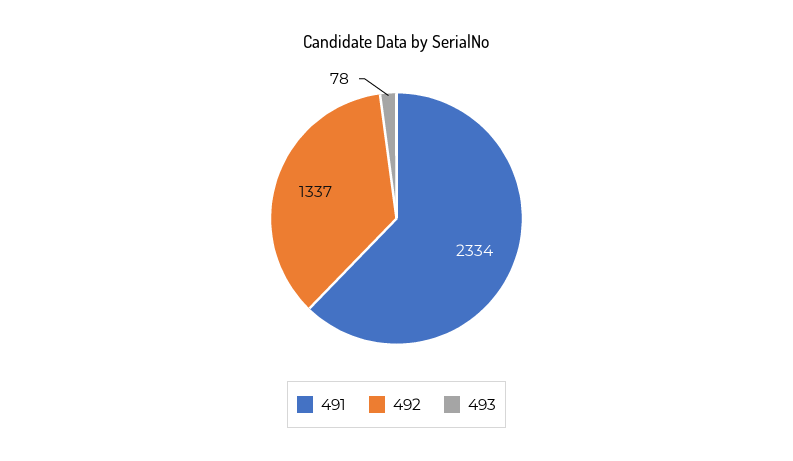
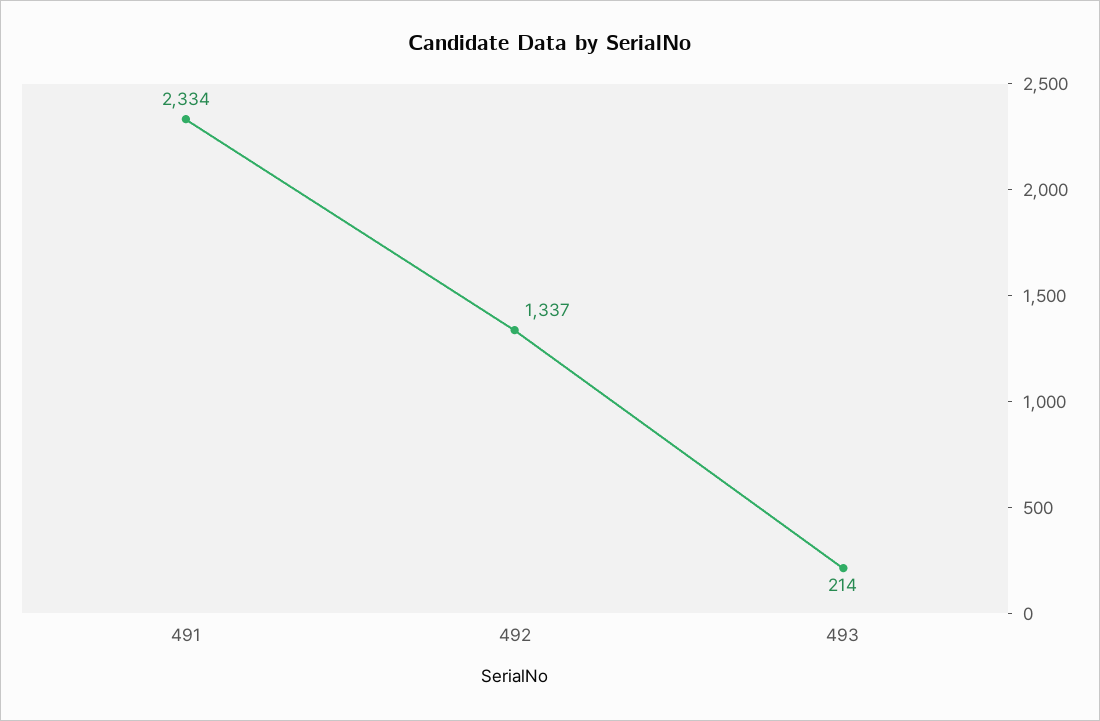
  {
    "491": 2334,
    "492": 1337,
-   "493": 78
+   "493": 214
  }

